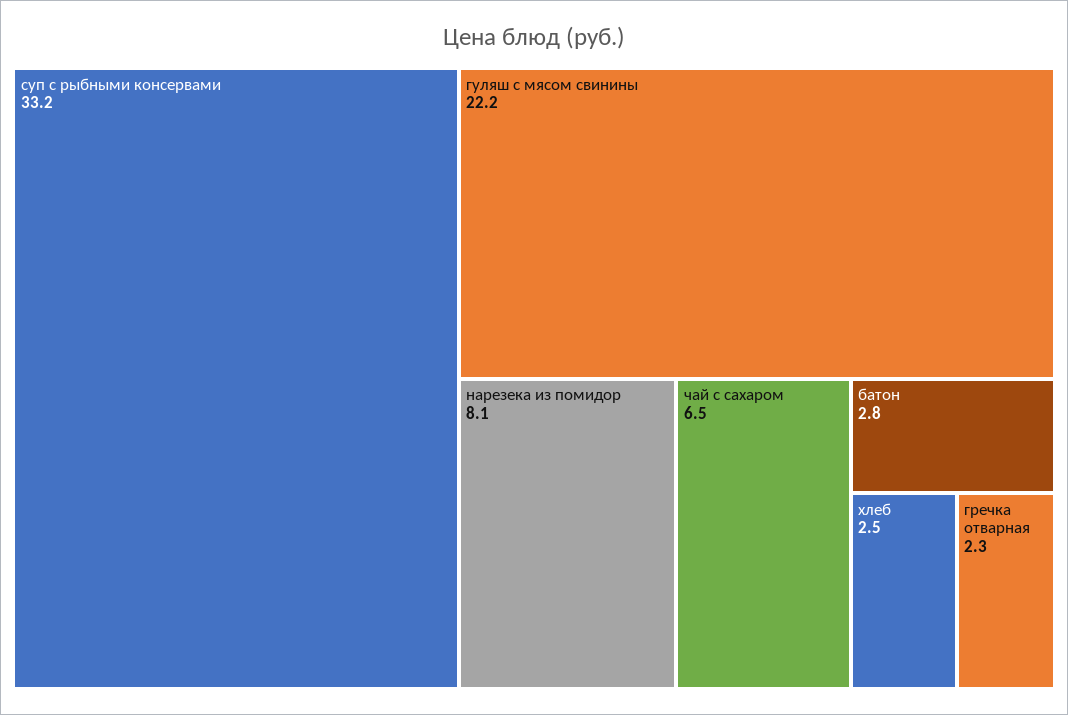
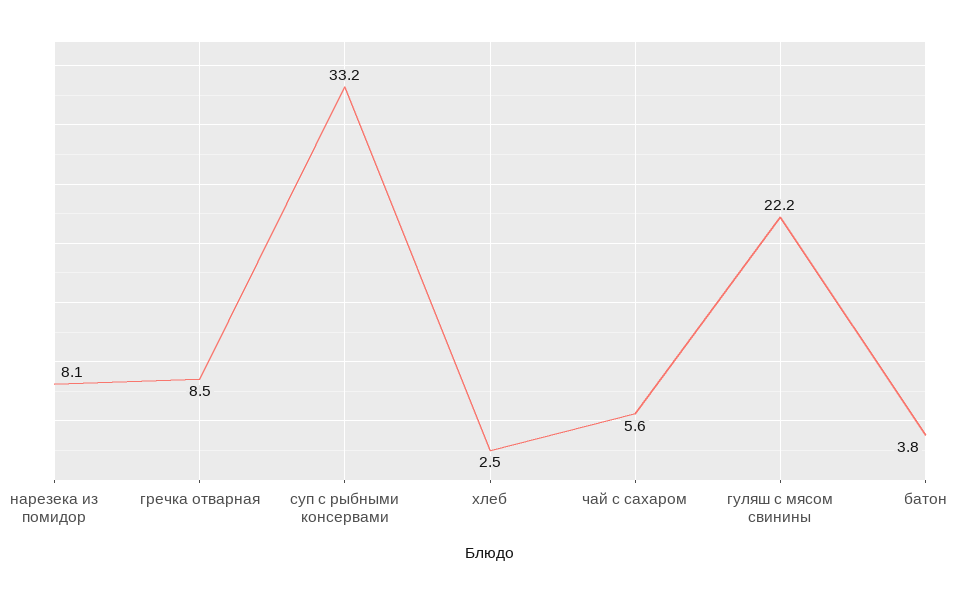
  {
    "суп с рыбными консервами": 33.2,
    "гуляш с мясом свинины": 22.2,
    "нарезека из помидор": 8.1,
-   "чай с сахаром": 6.5,
+   "чай с сахаром": 5.6,
-   "батон": 2.8,
+   "батон": 3.8,
    "хлеб": 2.5,
-   "гречка отварная": 2.3
+   "гречка отварная": 8.5
  }

